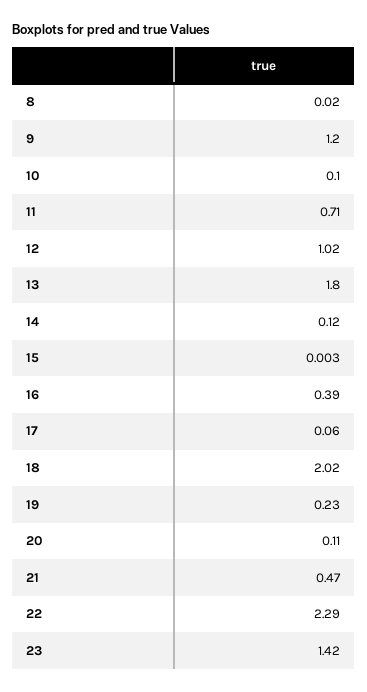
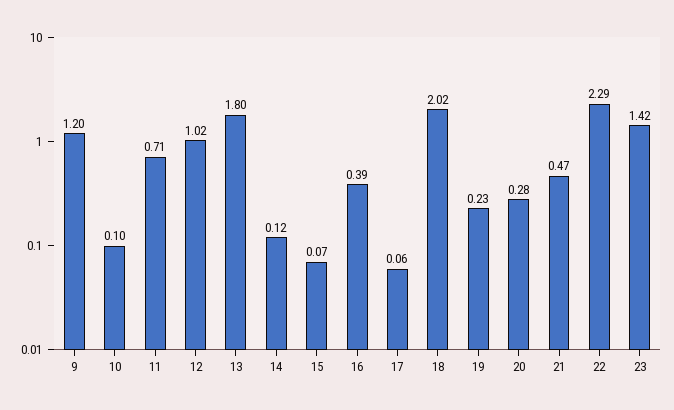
  {
-   "8": 0.02,
    "9": 1.2,
    "10": 0.1,
    "11": 0.71,
    "12": 1.02,
    "13": 1.8,
    "14": 0.12,
-   "15": 0.003,
+   "15": 0.07,
    "16": 0.39,
    "17": 0.06,
    "18": 2.02,
    "19": 0.23,
-   "20": 0.11,
+   "20": 0.28,
    "21": 0.47,
    "22": 2.29,
    "23": 1.42
  }

